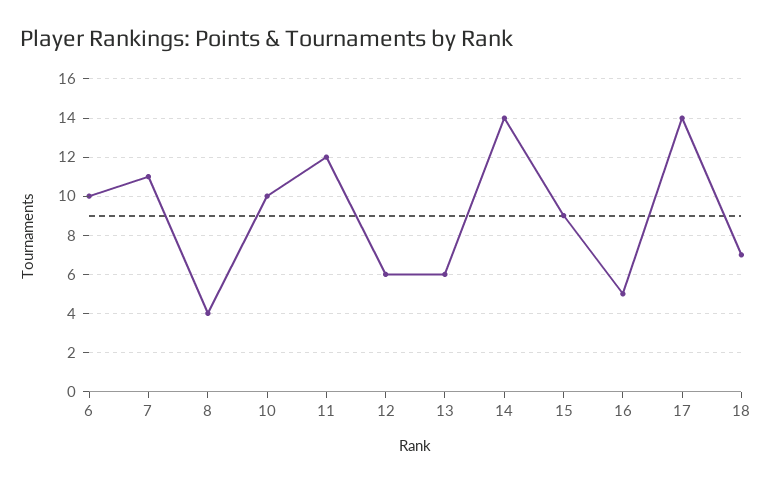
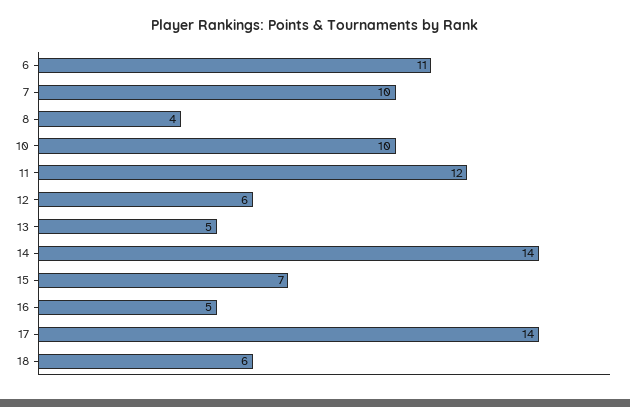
  {
-   "6": 10,
+   "6": 11,
-   "7": 11,
+   "7": 10,
    "8": 4,
    "10": 10,
    "11": 12,
    "12": 6,
-   "13": 6,
+   "13": 5,
    "14": 14,
-   "15": 9,
+   "15": 7,
    "16": 5,
    "17": 14,
-   "18": 7
+   "18": 6
  }

